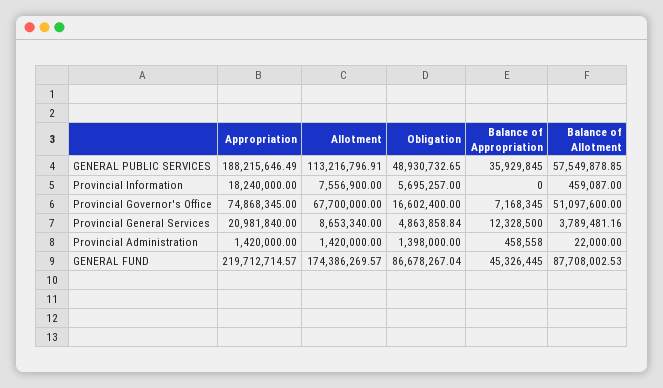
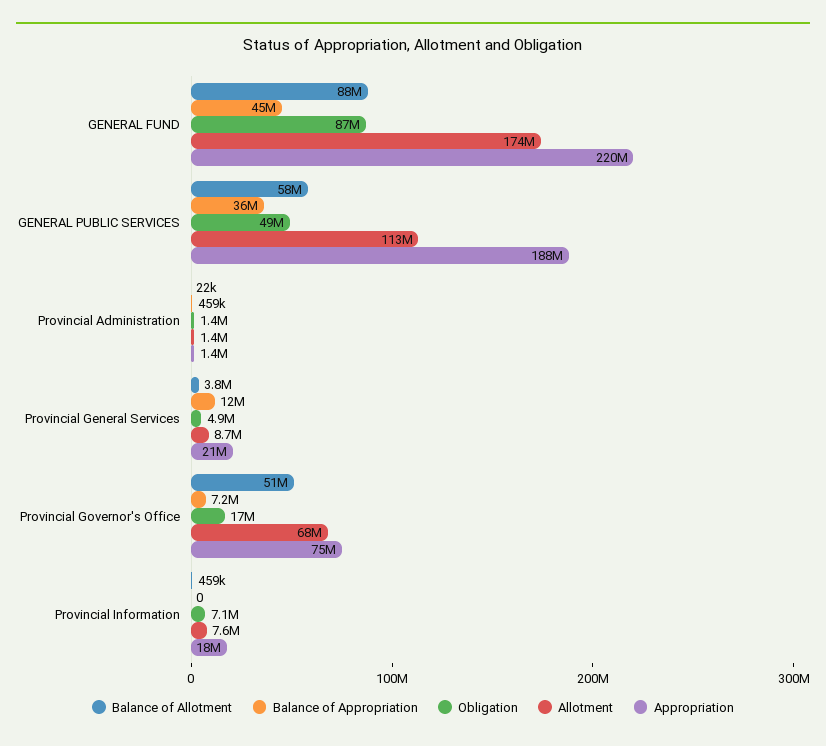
  {
    "Appropriation": {
      "GENERAL PUBLIC SERVICES": 188215646.49,
      "Provincial Information": 18240000,
      "Provincial Governor's Office": 74868345,
      "Provincial General Services": 20981840,
      "Provincial Administration": 1420000,
      "GENERAL FUND": 219712714.57
    },
    "Allotment": {
      "GENERAL PUBLIC SERVICES": 113216796.91,
      "Provincial Information": 7556900,
      "Provincial Governor's Office": 67700000,
      "Provincial General Services": 8653340,
      "Provincial Administration": 1420000,
      "GENERAL FUND": 174386269.57
    },
    "Obligation": {
      "GENERAL PUBLIC SERVICES": 48930732.65,
-     "Provincial Information": 5695257,
+     "Provincial Information": 7100000,
      "Provincial Governor's Office": 16602400,
      "Provincial General Services": 4863858.84,
      "Provincial Administration": 1398000,
      "GENERAL FUND": 86678267.04
    },
    "Balance of Appropriation": {
      "GENERAL PUBLIC SERVICES": 35929845,
      "Provincial Information": 0,
      "Provincial Governor's Office": 7168345,
      "Provincial General Services": 12328500,
      "Provincial Administration": 458558,
      "GENERAL FUND": 45326445
    },
    "Balance of Allotment": {
      "GENERAL PUBLIC SERVICES": 57549878.85,
      "Provincial Information": 459087,
      "Provincial Governor's Office": 51097600,
      "Provincial General Services": 3789481.16,
      "Provincial Administration": 22000,
      "GENERAL FUND": 87708002.53
    }
  }

